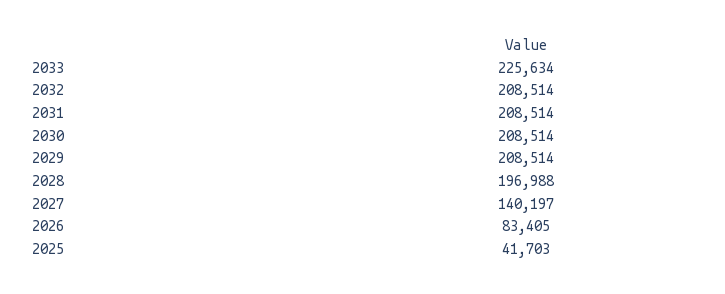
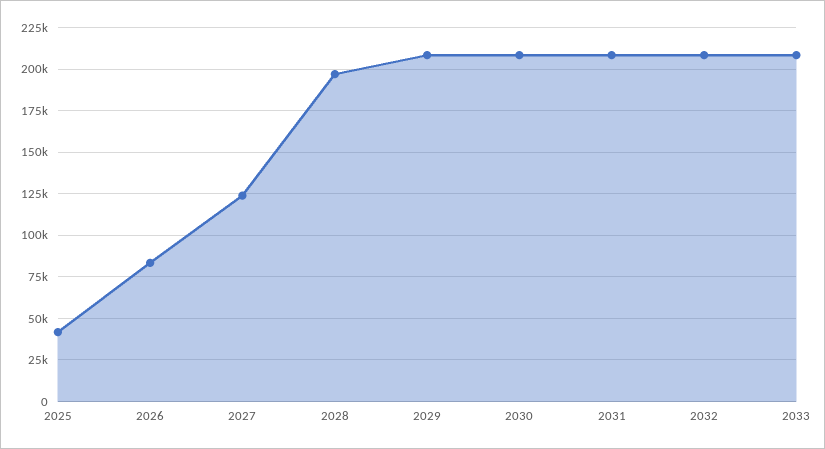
  {
-   "2033": 225634,
+   "2033": 210000,
    "2032": 208514,
    "2031": 208514,
    "2030": 208514,
    "2029": 208514,
    "2028": 196988,
-   "2027": 140197,
+   "2027": 125000,
    "2026": 83405,
    "2025": 41703
  }

